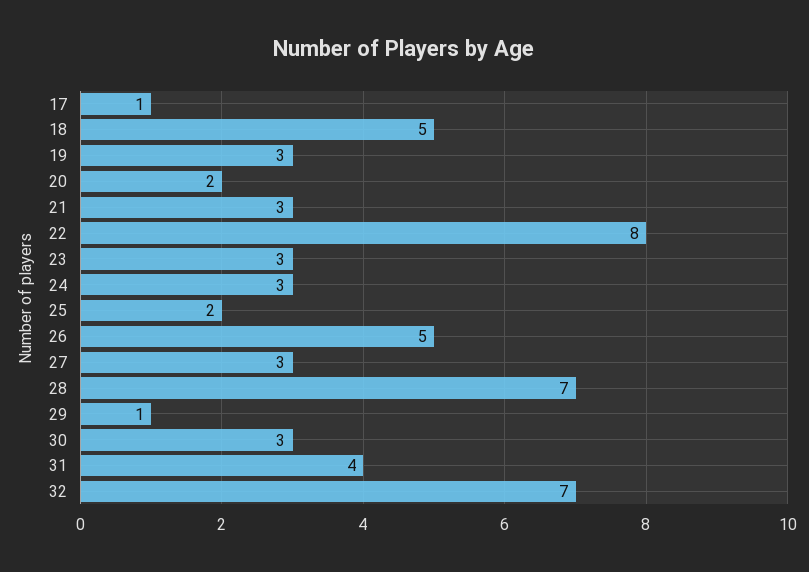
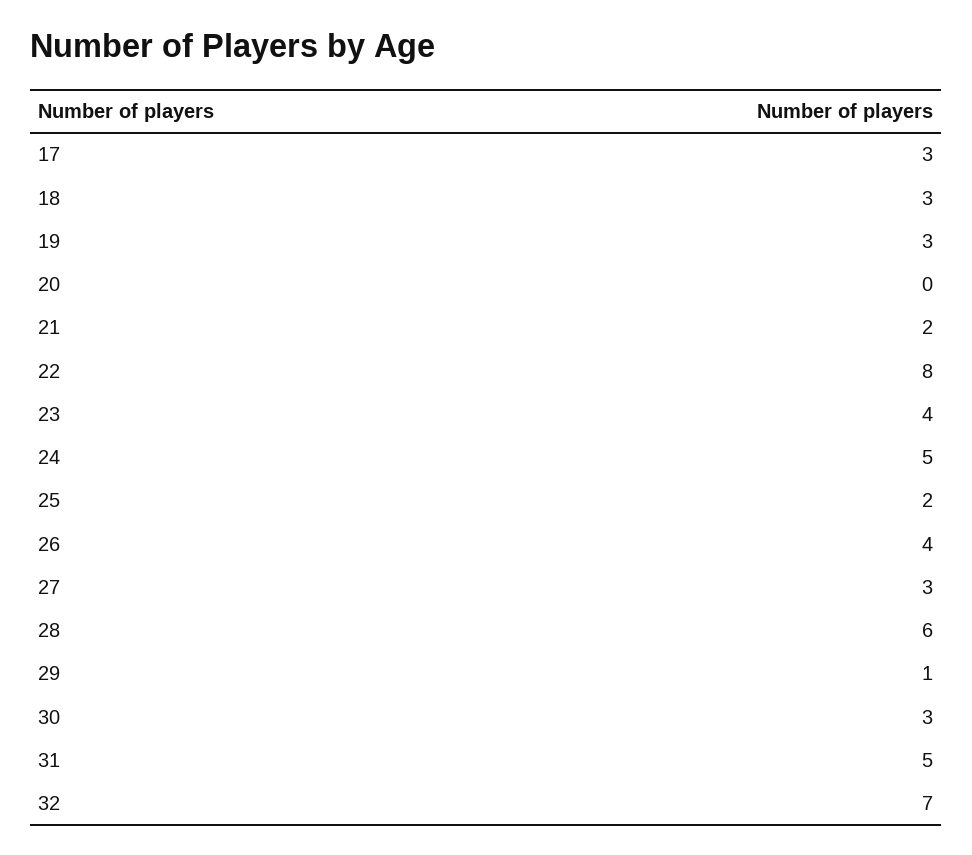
  {
-   "17": 1,
+   "17": 3,
-   "18": 5,
+   "18": 3,
    "19": 3,
-   "20": 2,
+   "20": 0,
-   "21": 3,
+   "21": 2,
    "22": 8,
-   "23": 3,
+   "23": 4,
-   "24": 3,
+   "24": 5,
    "25": 2,
-   "26": 5,
+   "26": 4,
    "27": 3,
-   "28": 7,
+   "28": 6,
    "29": 1,
    "30": 3,
-   "31": 4,
+   "31": 5,
    "32": 7
  }

